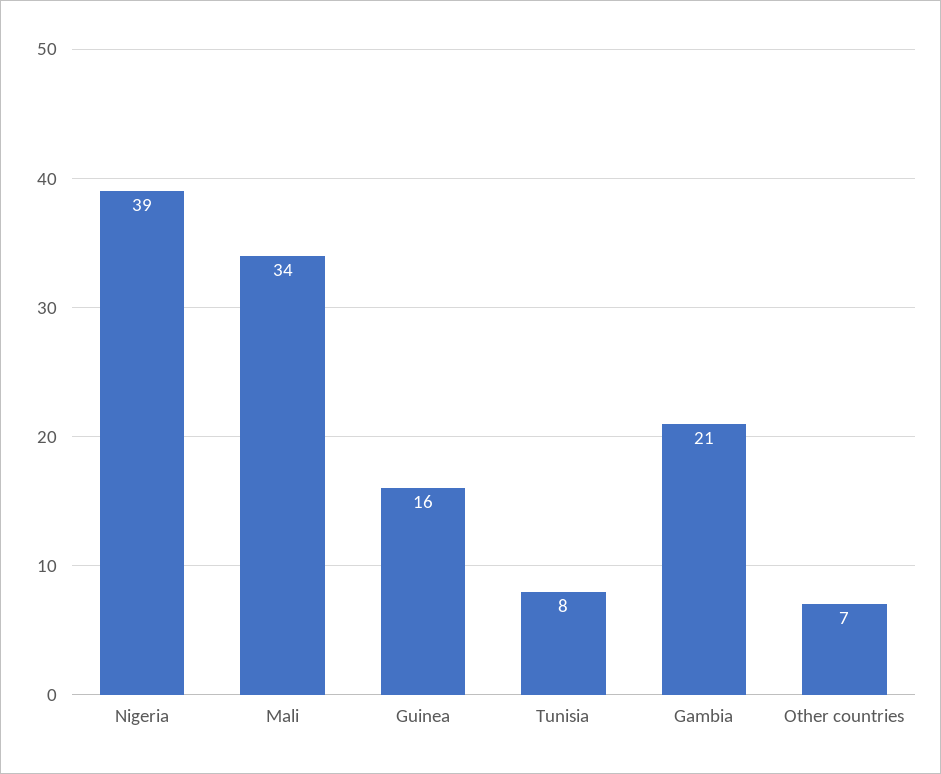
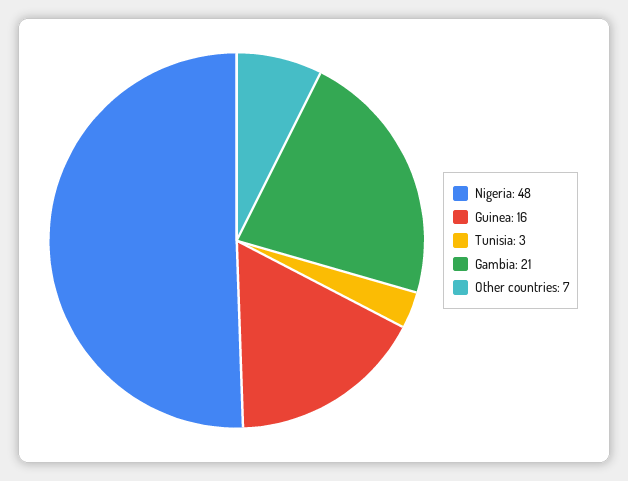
  {
-   "Nigeria": 39,
+   "Nigeria": 48,
-   "Mali": 34,
    "Guinea": 16,
-   "Tunisia": 8,
+   "Tunisia": 3,
    "Gambia": 21,
    "Other countries": 7
  }

